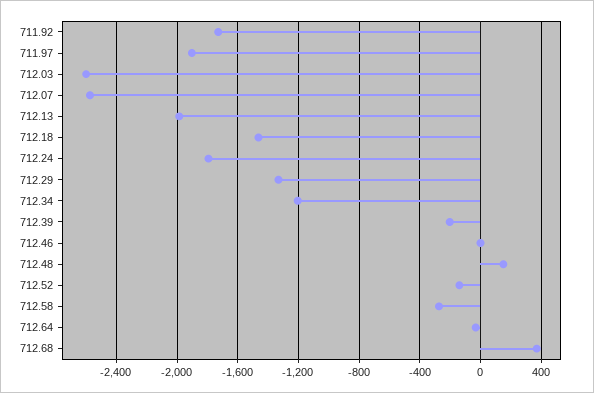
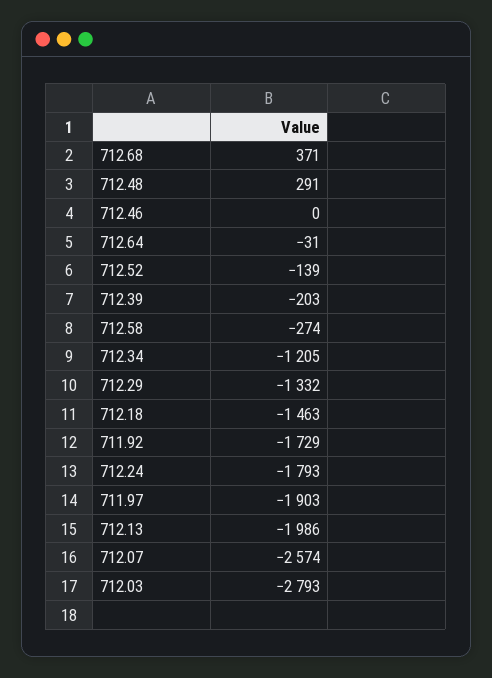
  {
    "711.92": -1729,
    "711.97": -1903,
-   "712.03": -2600,
+   "712.03": -2793,
    "712.07": -2574,
    "712.13": -1986,
    "712.18": -1463,
    "712.24": -1793,
    "712.29": -1332,
    "712.34": -1205,
    "712.39": -203,
    "712.46": 0,
-   "712.48": 150,
+   "712.48": 291,
    "712.52": -139,
    "712.58": -274,
    "712.64": -31,
    "712.68": 371
  }

